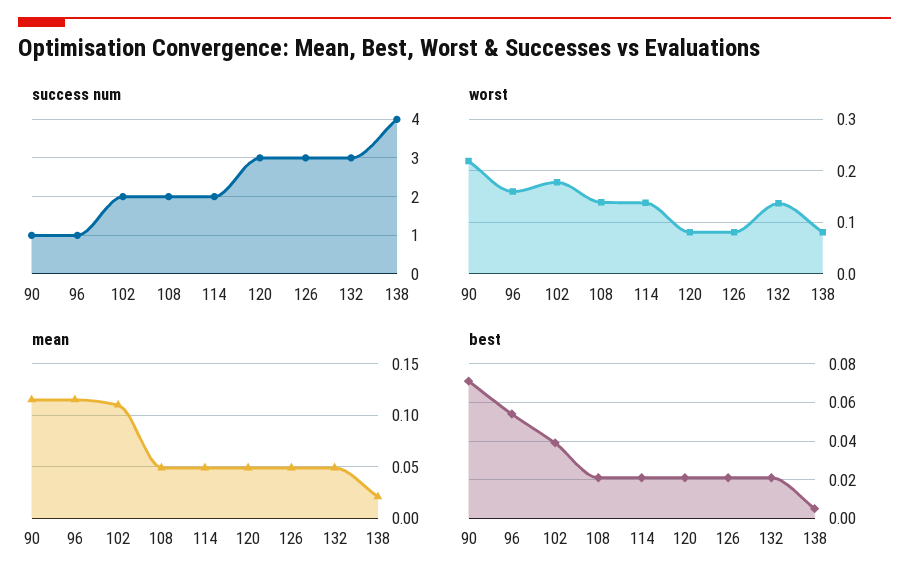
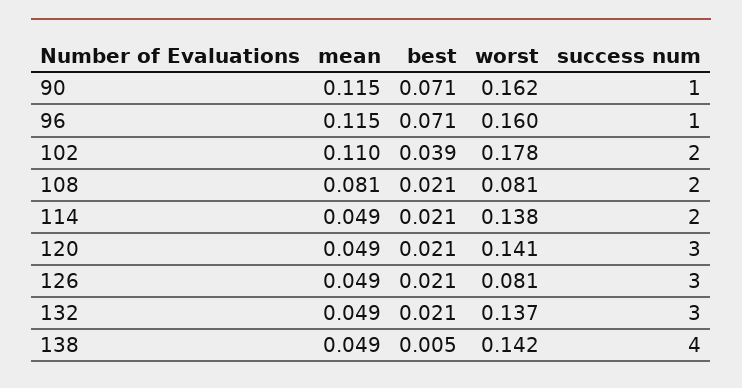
  {
    "success num": {
      "90": 1,
      "96": 1,
      "102": 2,
      "108": 2,
      "114": 2,
      "120": 3,
      "126": 3,
      "132": 3,
      "138": 4
    },
    "worst": {
-     "90": 0.22,
+     "90": 0.162,
      "96": 0.16,
      "102": 0.178,
-     "108": 0.14,
+     "108": 0.081,
      "114": 0.138,
-     "120": 0.08,
+     "120": 0.141,
      "126": 0.081,
      "132": 0.137,
-     "138": 0.08
+     "138": 0.142
    },
    "mean": {
      "90": 0.115,
      "96": 0.115,
      "102": 0.11,
-     "108": 0.05,
+     "108": 0.081,
      "114": 0.049,
      "120": 0.049,
      "126": 0.049,
      "132": 0.049,
-     "138": 0.02
+     "138": 0.049
    },
    "best": {
      "90": 0.071,
-     "96": 0.055,
+     "96": 0.071,
      "102": 0.039,
      "108": 0.021,
      "114": 0.021,
      "120": 0.021,
      "126": 0.021,
      "132": 0.021,
      "138": 0.005
    }
  }

